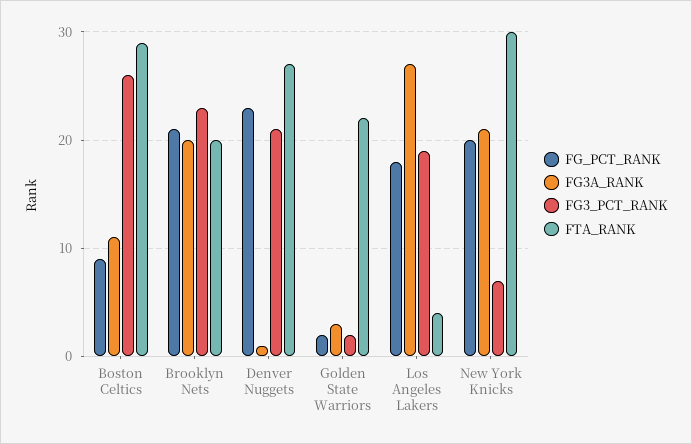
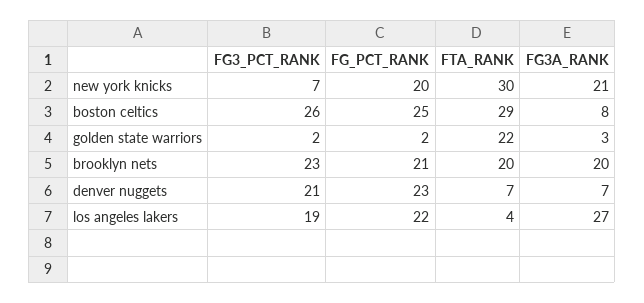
  {
    "FG_PCT_RANK": {
-     "Boston Celtics": 9,
+     "Boston Celtics": 25,
      "Brooklyn Nets": 21,
      "Denver Nuggets": 23,
      "Golden State Warriors": 2,
-     "Los Angeles Lakers": 18,
+     "Los Angeles Lakers": 22,
      "New York Knicks": 20
    },
    "FG3A_RANK": {
-     "Boston Celtics": 11,
+     "Boston Celtics": 8,
      "Brooklyn Nets": 20,
-     "Denver Nuggets": 1,
+     "Denver Nuggets": 7,
      "Golden State Warriors": 3,
      "Los Angeles Lakers": 27,
      "New York Knicks": 21
    },
    "FG3_PCT_RANK": {
      "Boston Celtics": 26,
      "Brooklyn Nets": 23,
      "Denver Nuggets": 21,
      "Golden State Warriors": 2,
      "Los Angeles Lakers": 19,
      "New York Knicks": 7
    },
    "FTA_RANK": {
      "Boston Celtics": 29,
      "Brooklyn Nets": 20,
-     "Denver Nuggets": 27,
+     "Denver Nuggets": 7,
      "Golden State Warriors": 22,
      "Los Angeles Lakers": 4,
      "New York Knicks": 30
    }
  }

